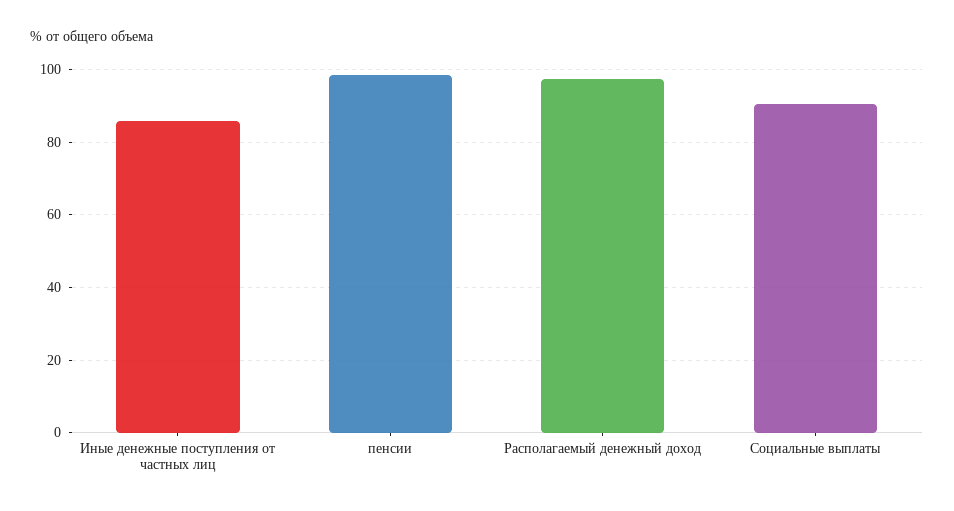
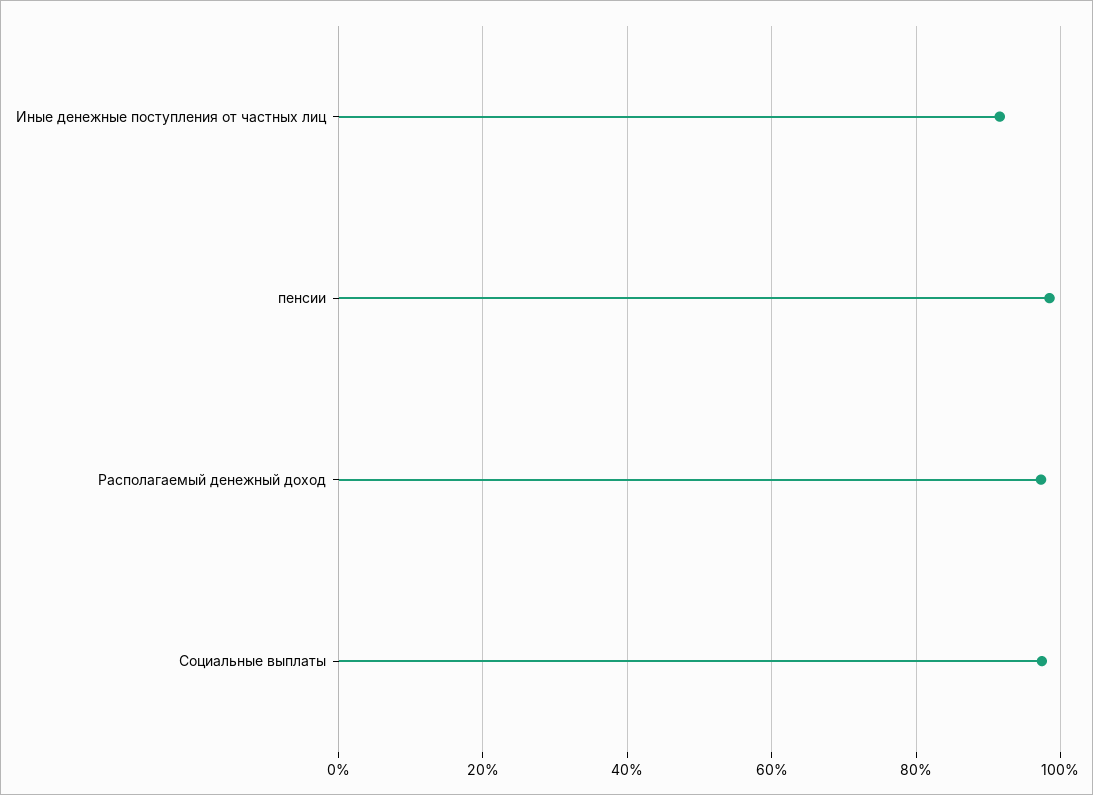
  {
-   "Иные денежные поступления от частных лиц": 86,
+   "Иные денежные поступления от частных лиц": 92,
    "пенсии": 98,
    "Располагаемый денежный доход": 98,
-   "Социальные выплаты": 90
+   "Социальные выплаты": 98
  }

